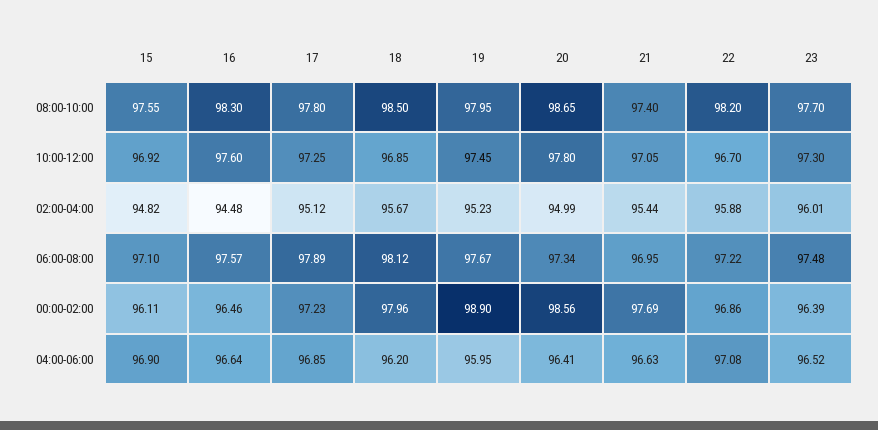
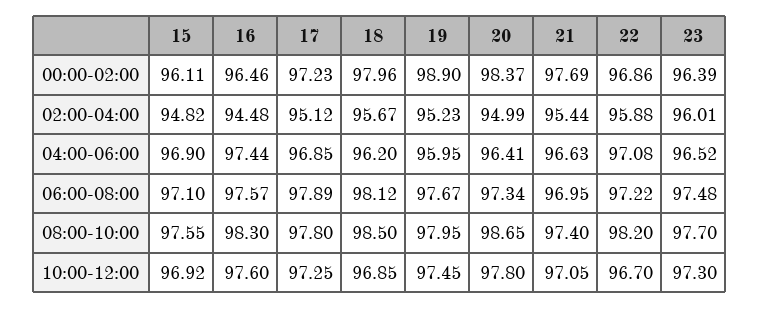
  {
    "15": {
      "08:00-10:00": 97.55,
      "10:00-12:00": 96.92,
      "02:00-04:00": 94.82,
      "06:00-08:00": 97.1,
      "00:00-02:00": 96.11,
      "04:00-06:00": 96.9
    },
    "16": {
      "08:00-10:00": 98.3,
      "10:00-12:00": 97.6,
      "02:00-04:00": 94.48,
      "06:00-08:00": 97.57,
      "00:00-02:00": 96.46,
-     "04:00-06:00": 96.64
+     "04:00-06:00": 97.44
    },
    "17": {
      "08:00-10:00": 97.8,
      "10:00-12:00": 97.25,
      "02:00-04:00": 95.12,
      "06:00-08:00": 97.89,
      "00:00-02:00": 97.23,
      "04:00-06:00": 96.85
    },
    "18": {
      "08:00-10:00": 98.5,
      "10:00-12:00": 96.85,
      "02:00-04:00": 95.67,
      "06:00-08:00": 98.12,
      "00:00-02:00": 97.96,
      "04:00-06:00": 96.2
    },
    "19": {
      "08:00-10:00": 97.95,
      "10:00-12:00": 97.45,
      "02:00-04:00": 95.23,
      "06:00-08:00": 97.67,
      "00:00-02:00": 98.9,
      "04:00-06:00": 95.95
    },
    "20": {
      "08:00-10:00": 98.65,
      "10:00-12:00": 97.8,
      "02:00-04:00": 94.99,
      "06:00-08:00": 97.34,
-     "00:00-02:00": 98.56,
+     "00:00-02:00": 98.37,
      "04:00-06:00": 96.41
    },
    "21": {
      "08:00-10:00": 97.4,
      "10:00-12:00": 97.05,
      "02:00-04:00": 95.44,
      "06:00-08:00": 96.95,
      "00:00-02:00": 97.69,
      "04:00-06:00": 96.63
    },
    "22": {
      "08:00-10:00": 98.2,
      "10:00-12:00": 96.7,
      "02:00-04:00": 95.88,
      "06:00-08:00": 97.22,
      "00:00-02:00": 96.86,
      "04:00-06:00": 97.08
    },
    "23": {
      "08:00-10:00": 97.7,
      "10:00-12:00": 97.3,
      "02:00-04:00": 96.01,
      "06:00-08:00": 97.48,
      "00:00-02:00": 96.39,
      "04:00-06:00": 96.52
    }
  }

